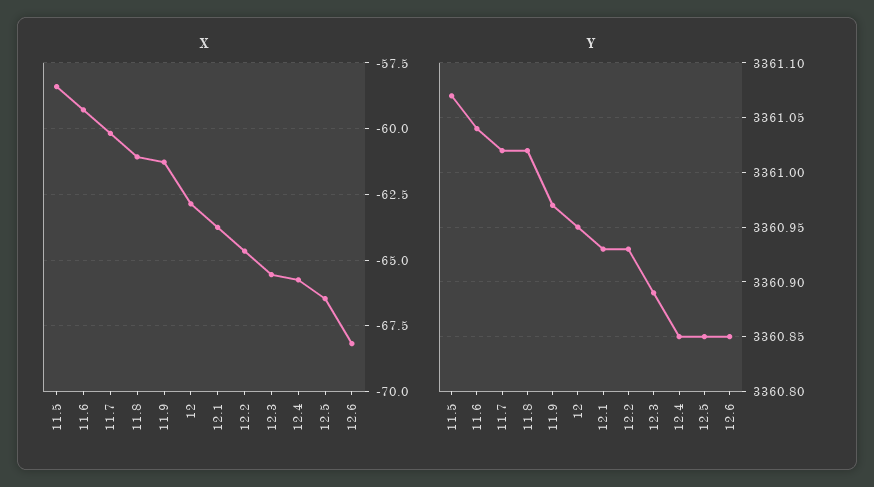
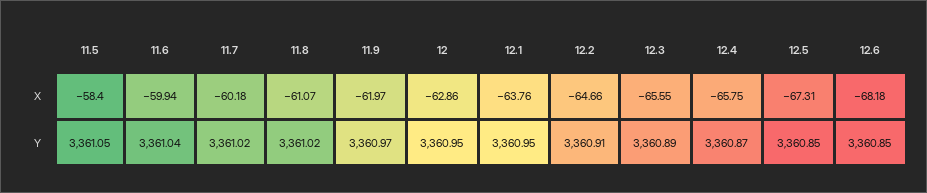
  {
    "X": {
      "11.5": -58.4,
-     "11.6": -59.25,
+     "11.6": -59.94,
      "11.7": -60.18,
      "11.8": -61.07,
-     "11.9": -61.25,
+     "11.9": -61.97,
      "12": -62.86,
      "12.1": -63.76,
      "12.2": -64.66,
      "12.3": -65.55,
      "12.4": -65.75,
-     "12.5": -66.5,
+     "12.5": -67.31,
      "12.6": -68.18
    },
    "Y": {
-     "11.5": 3361.07,
+     "11.5": 3361.05,
      "11.6": 3361.04,
      "11.7": 3361.02,
      "11.8": 3361.02,
      "11.9": 3360.97,
      "12": 3360.95,
-     "12.1": 3360.93,
+     "12.1": 3360.95,
-     "12.2": 3360.93,
+     "12.2": 3360.91,
      "12.3": 3360.89,
-     "12.4": 3360.85,
+     "12.4": 3360.87,
      "12.5": 3360.85,
      "12.6": 3360.85
    }
  }

